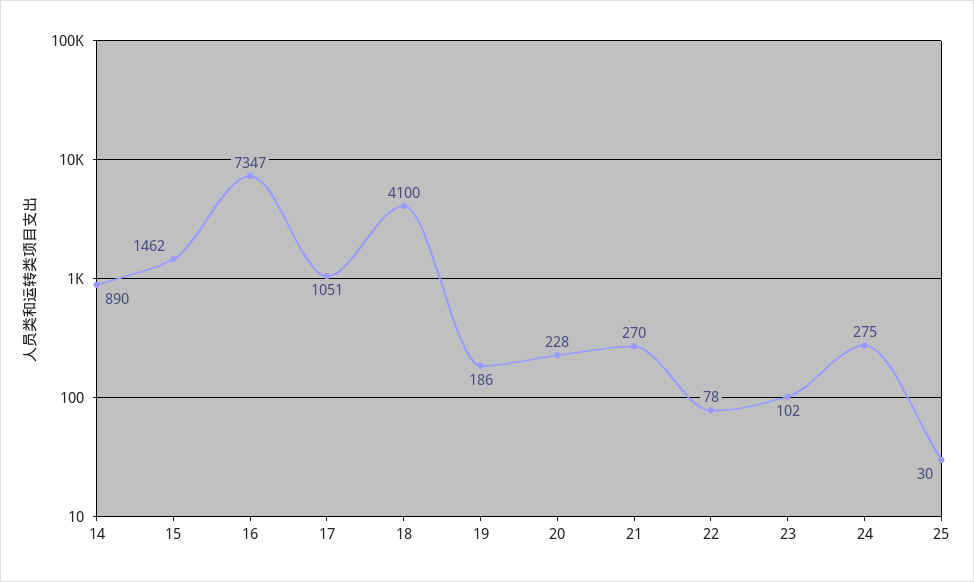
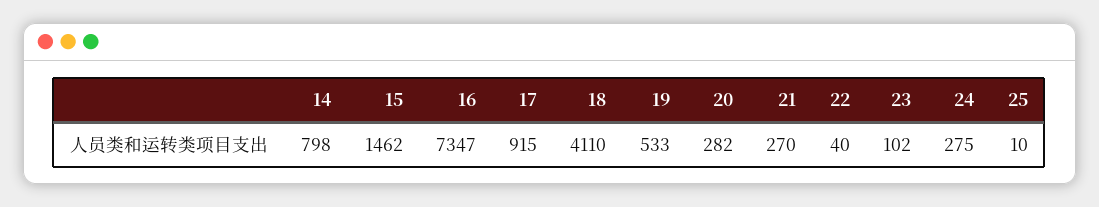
  {
-   "14": 890,
+   "14": 798,
    "15": 1462,
    "16": 7347,
-   "17": 1051,
+   "17": 915,
-   "18": 4100,
+   "18": 4110,
-   "19": 186,
+   "19": 533,
-   "20": 228,
+   "20": 282,
    "21": 270,
-   "22": 78,
+   "22": 40,
    "23": 102,
    "24": 275,
-   "25": 30
+   "25": 10
  }

